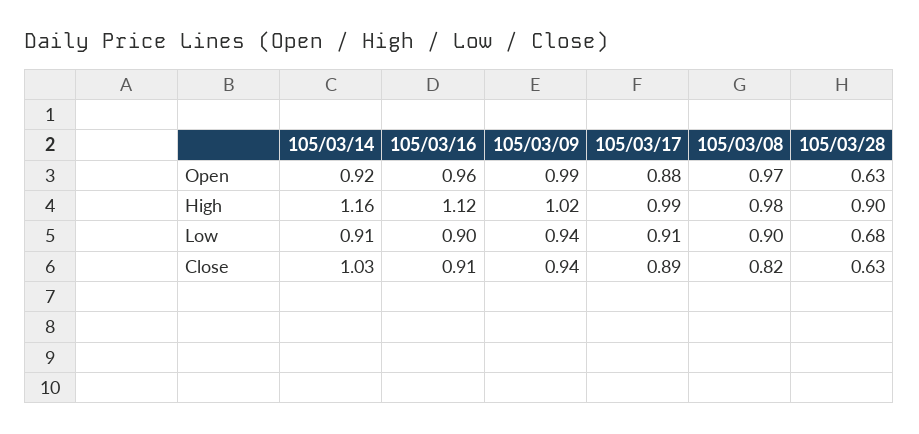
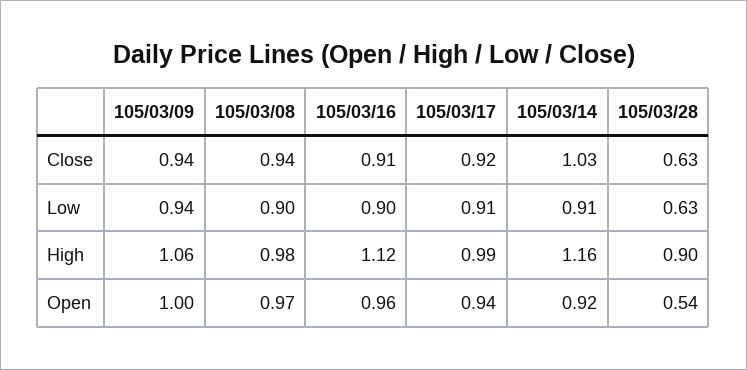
  {
    "105/03/14": {
      "Open": 0.92,
      "High": 1.16,
      "Low": 0.91,
      "Close": 1.03
    },
    "105/03/16": {
      "Open": 0.96,
      "High": 1.12,
      "Low": 0.9,
      "Close": 0.91
    },
    "105/03/09": {
-     "Open": 0.99,
+     "Open": 1,
-     "High": 1.02,
+     "High": 1.06,
      "Low": 0.94,
      "Close": 0.94
    },
    "105/03/17": {
-     "Open": 0.88,
+     "Open": 0.94,
      "High": 0.99,
      "Low": 0.91,
-     "Close": 0.89
+     "Close": 0.92
    },
    "105/03/08": {
      "Open": 0.97,
      "High": 0.98,
      "Low": 0.9,
-     "Close": 0.82
+     "Close": 0.94
    },
    "105/03/28": {
-     "Open": 0.63,
+     "Open": 0.54,
      "High": 0.9,
-     "Low": 0.68,
+     "Low": 0.63,
      "Close": 0.63
    }
  }

